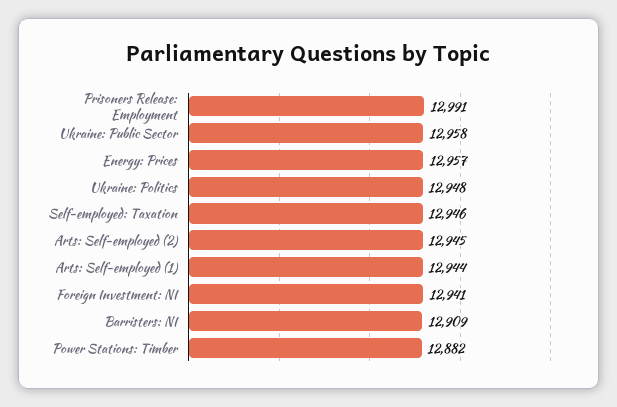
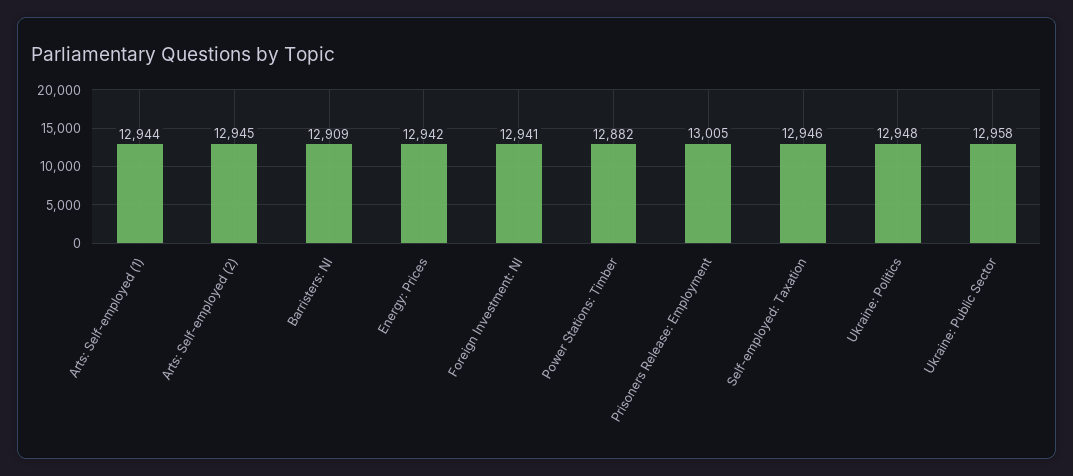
  {
-   "Prisoners Release: Employment": 12991,
+   "Prisoners Release: Employment": 13005,
    "Ukraine: Public Sector": 12958,
-   "Energy: Prices": 12957,
+   "Energy: Prices": 12942,
    "Ukraine: Politics": 12948,
    "Self-employed: Taxation": 12946,
    "Arts: Self-employed (2)": 12945,
    "Arts: Self-employed (1)": 12944,
    "Foreign Investment: NI": 12941,
    "Barristers: NI": 12909,
    "Power Stations: Timber": 12882
  }

